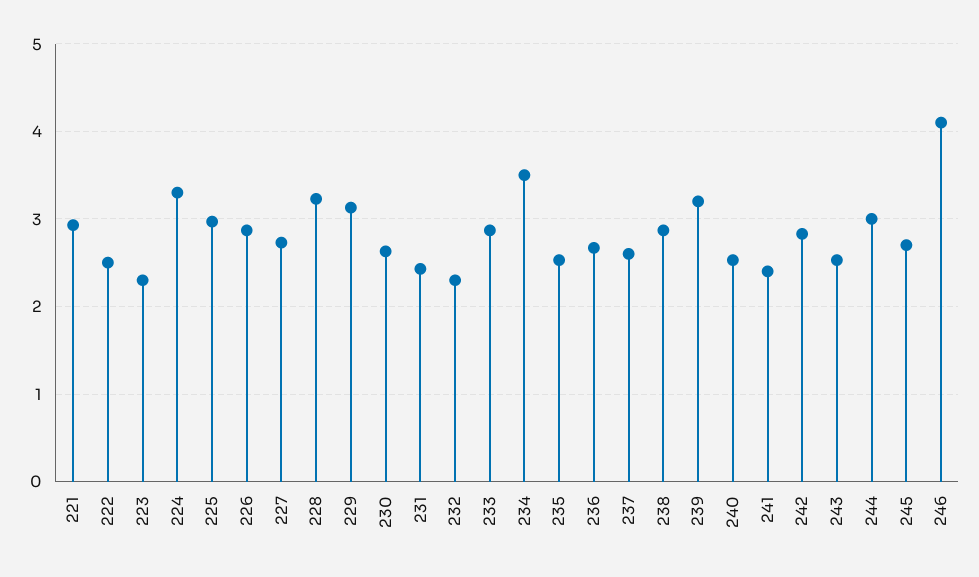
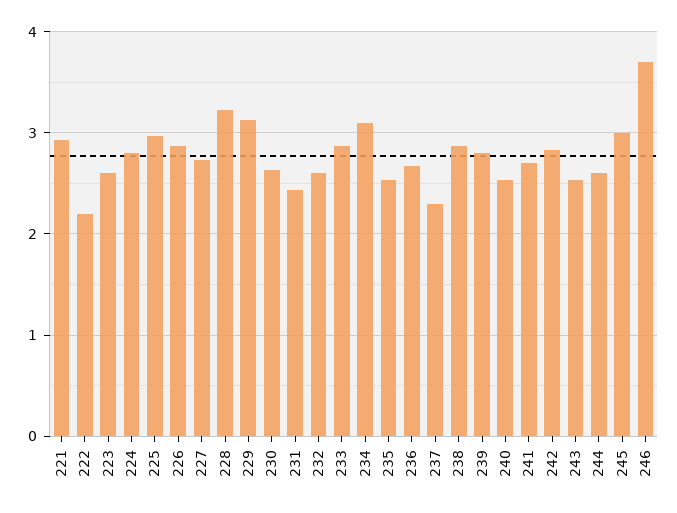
  {
    "221": 2.9,
-   "222": 2.5,
+   "222": 2.2,
-   "223": 2.3,
+   "223": 2.6,
-   "224": 3.3,
+   "224": 2.8,
    "225": 3,
    "226": 2.9,
    "227": 2.7,
    "228": 3.2,
    "229": 3.1,
    "230": 2.6,
    "231": 2.4,
-   "232": 2.3,
+   "232": 2.6,
    "233": 2.9,
-   "234": 3.5,
+   "234": 3.1,
    "235": 2.5,
    "236": 2.7,
-   "237": 2.6,
+   "237": 2.3,
    "238": 2.9,
-   "239": 3.2,
+   "239": 2.8,
    "240": 2.5,
-   "241": 2.4,
+   "241": 2.7,
    "242": 2.8,
    "243": 2.5,
-   "244": 3,
+   "244": 2.6,
-   "245": 2.7,
+   "245": 3,
-   "246": 4.1
+   "246": 3.7
  }

